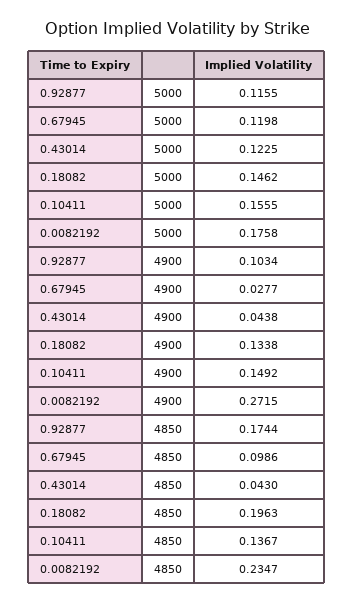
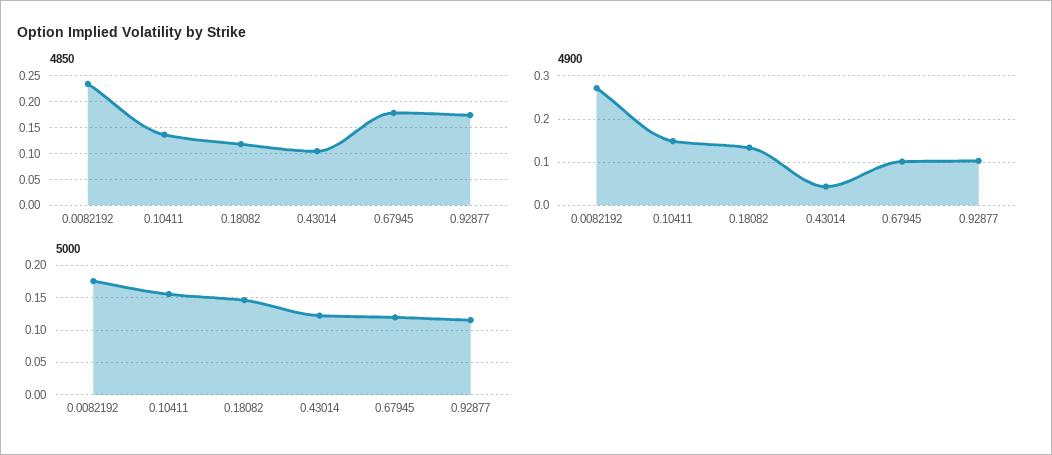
  {
    "5000": {
      "0.92877": 0.1155,
      "0.67945": 0.1198,
      "0.43014": 0.1225,
      "0.18082": 0.1462,
      "0.10411": 0.1555,
      "0.0082192": 0.1758
    },
    "4900": {
      "0.92877": 0.1034,
-     "0.67945": 0.0277,
+     "0.67945": 0.1,
      "0.43014": 0.0438,
      "0.18082": 0.1338,
      "0.10411": 0.1492,
      "0.0082192": 0.2715
    },
    "4850": {
      "0.92877": 0.1744,
-     "0.67945": 0.0986,
+     "0.67945": 0.175,
-     "0.43014": 0.043,
+     "0.43014": 0.1,
-     "0.18082": 0.1963,
+     "0.18082": 0.125,
      "0.10411": 0.1367,
      "0.0082192": 0.2347
    }
  }

